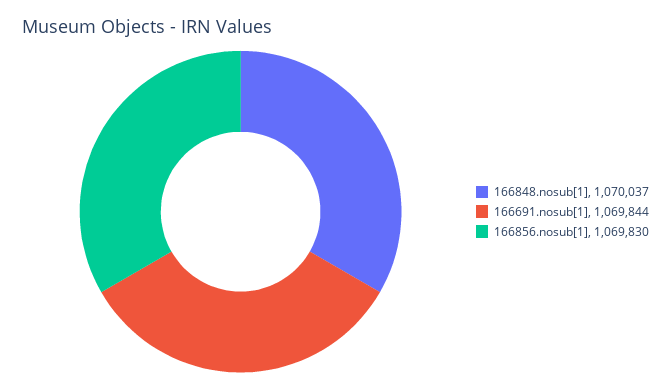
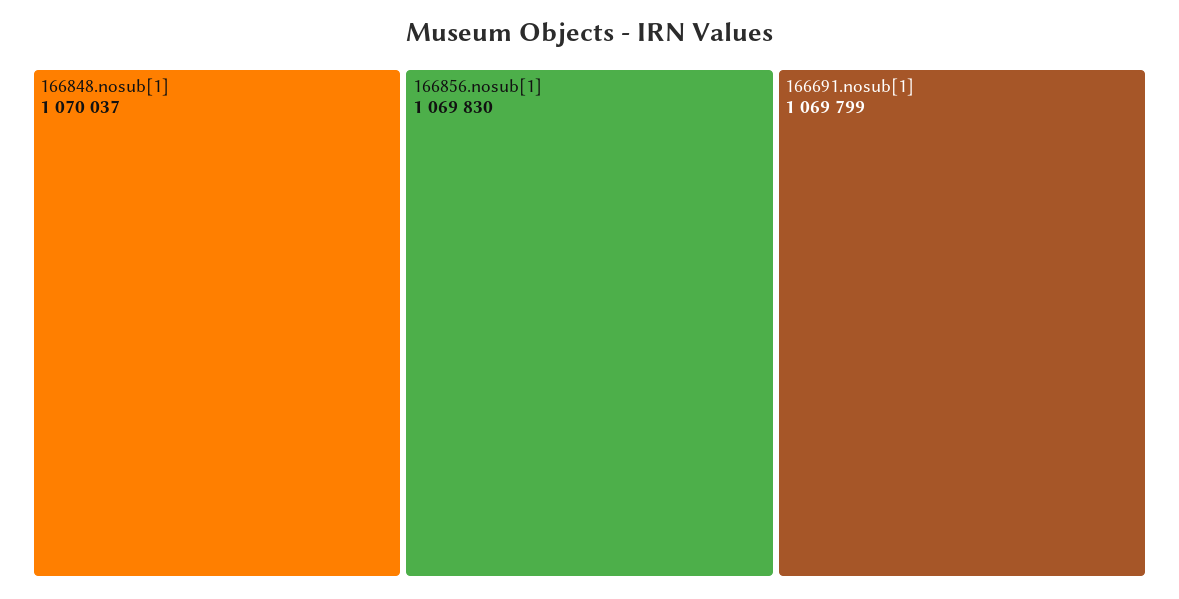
  {
    "166848.nosub[1]": 1070037,
-   "166691.nosub[1]": 1069844,
+   "166691.nosub[1]": 1069799,
    "166856.nosub[1]": 1069830
  }

